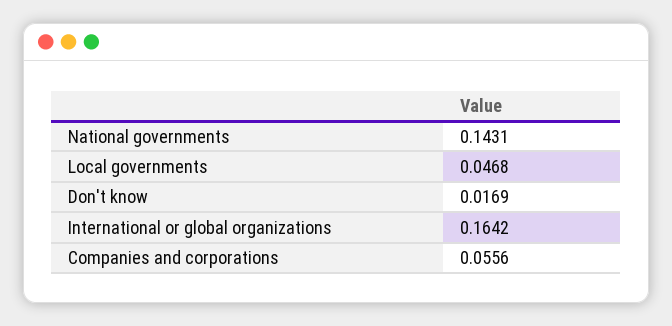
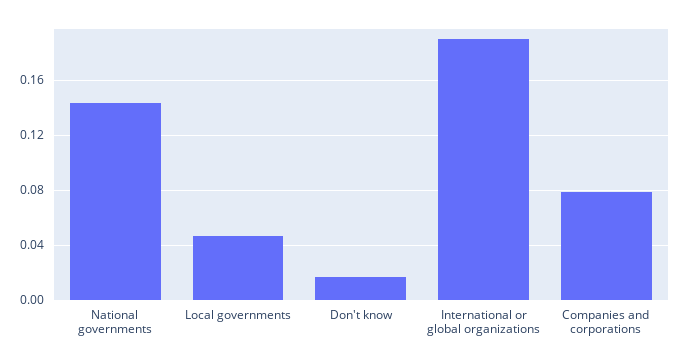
  {
    "National governments": 0.1431,
    "Local governments": 0.0468,
    "Don't know": 0.0169,
-   "International or global organizations": 0.1642,
+   "International or global organizations": 0.19,
-   "Companies and corporations": 0.0556
+   "Companies and corporations": 0.08
  }

